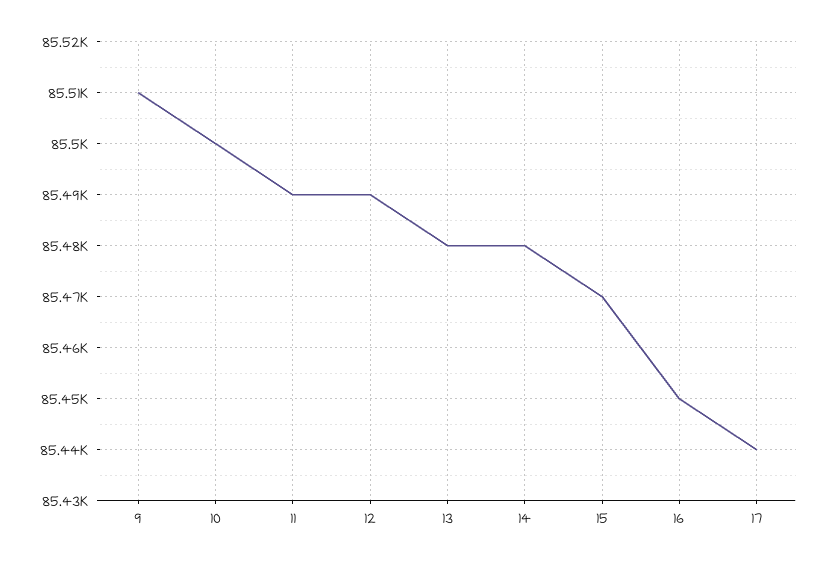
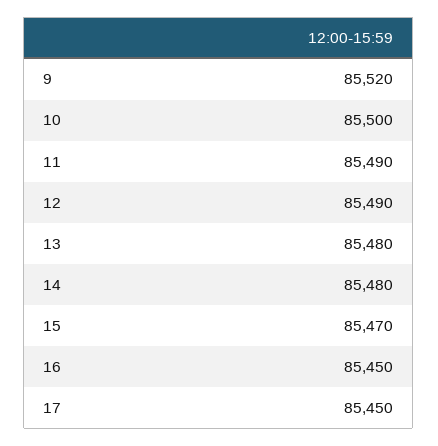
  {
-   "9": 85510,
+   "9": 85520,
    "10": 85500,
    "11": 85490,
    "12": 85490,
    "13": 85480,
    "14": 85480,
    "15": 85470,
    "16": 85450,
-   "17": 85440
+   "17": 85450
  }

